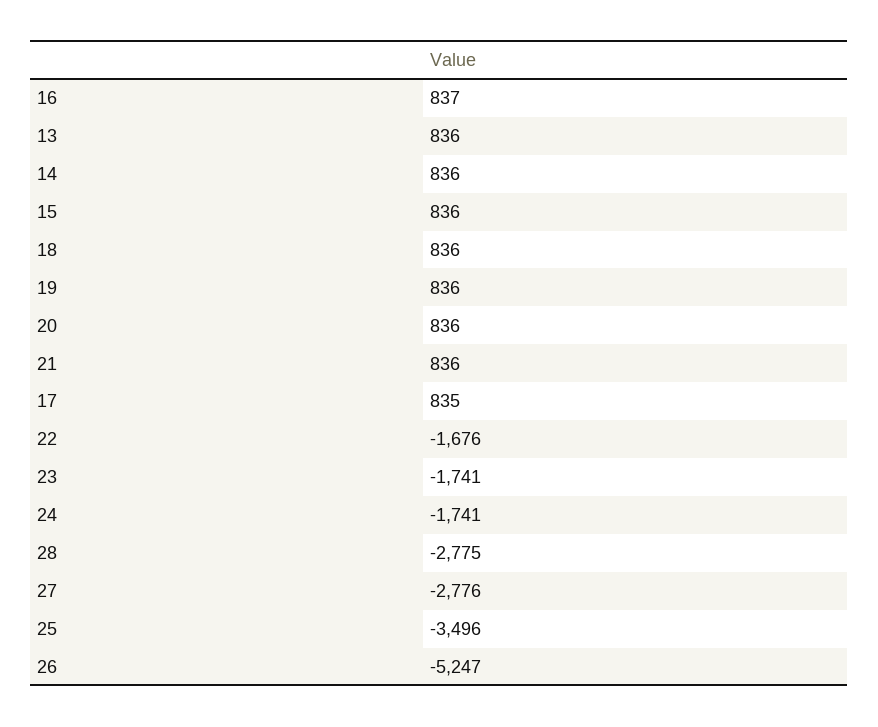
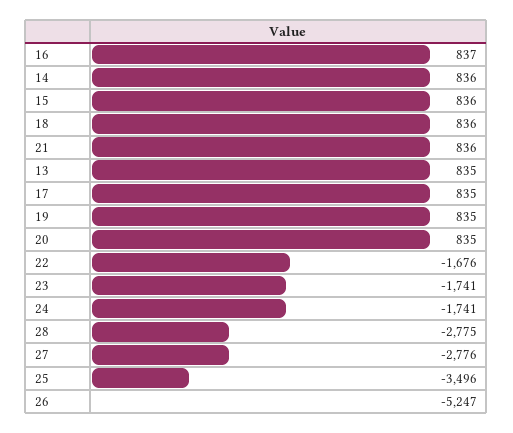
  {
    "16": 837,
-   "13": 836,
+   "13": 835,
    "14": 836,
    "15": 836,
    "18": 836,
-   "19": 836,
+   "19": 835,
-   "20": 836,
+   "20": 835,
    "21": 836,
    "17": 835,
    "22": -1676,
    "23": -1741,
    "24": -1741,
    "28": -2775,
    "27": -2776,
    "25": -3496,
    "26": -5247
  }

